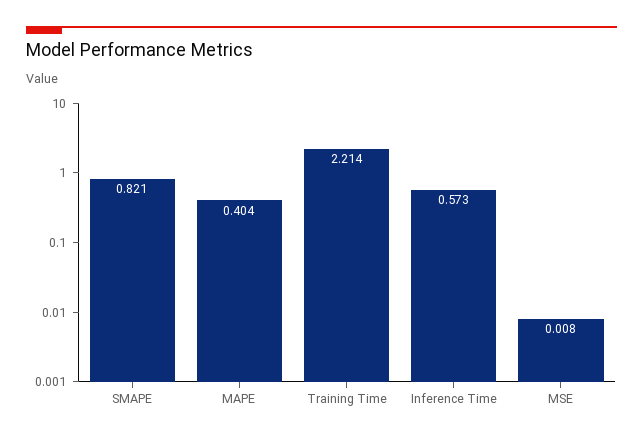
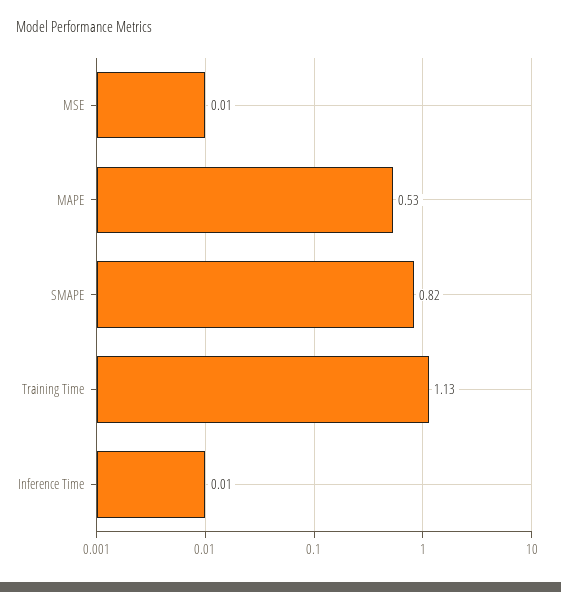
  {
    "SMAPE": 0.821,
-   "MAPE": 0.404,
+   "MAPE": 0.53,
-   "Training Time": 2.214,
+   "Training Time": 1.13,
-   "Inference Time": 0.573,
+   "Inference Time": 0.01,
    "MSE": 0.008
  }

